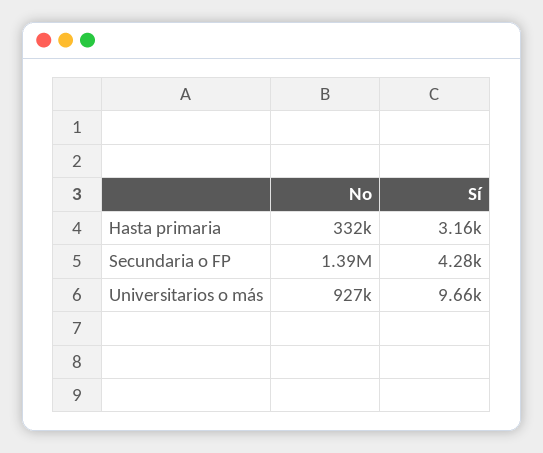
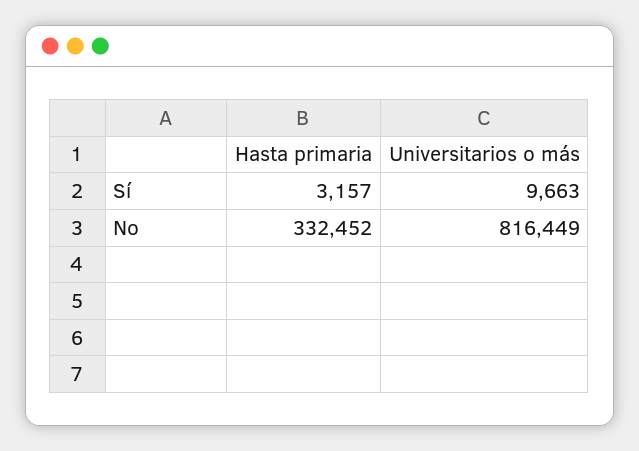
  {
    "No": {
      "Hasta primaria": 332452,
-     "Secundaria o FP": 1390000,
-     "Universitarios o más": 927000
+     "Universitarios o más": 816449
    },
    "Sí": {
      "Hasta primaria": 3157,
-     "Secundaria o FP": 4280,
      "Universitarios o más": 9663
    }
  }

